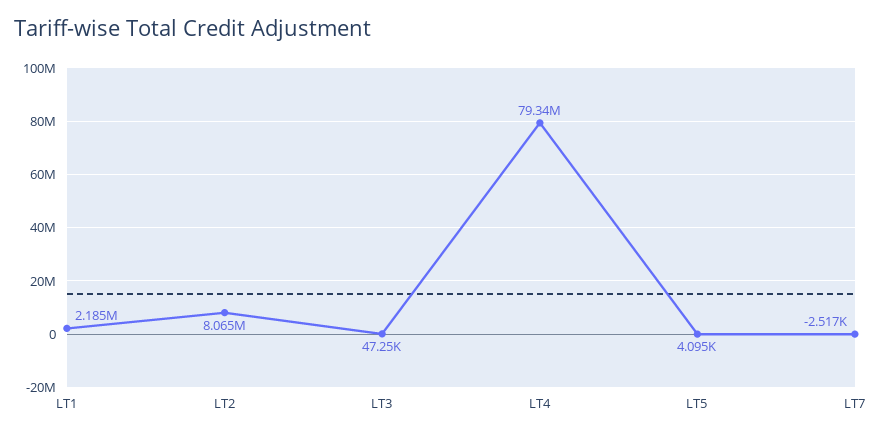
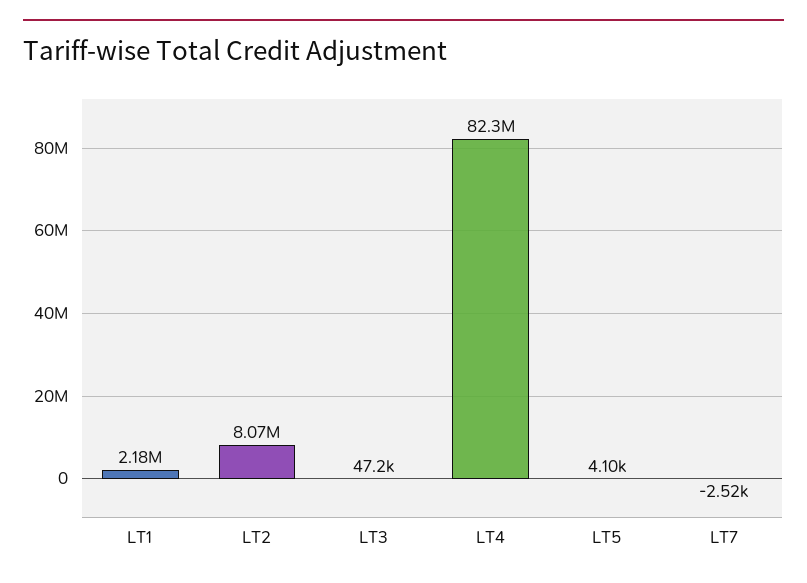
  {
    "LT1": 2185000,
    "LT2": 8065000,
    "LT3": 47250,
-   "LT4": 79340000,
+   "LT4": 82300000,
    "LT5": 4095,
    "LT7": -2517
  }

